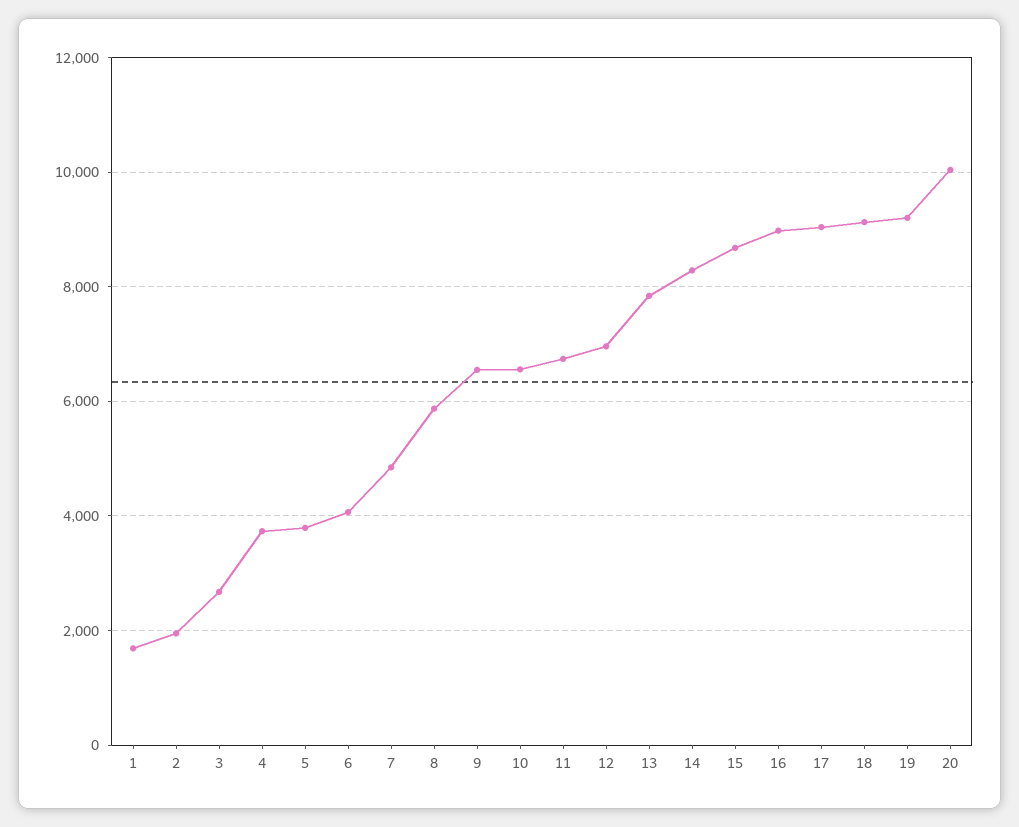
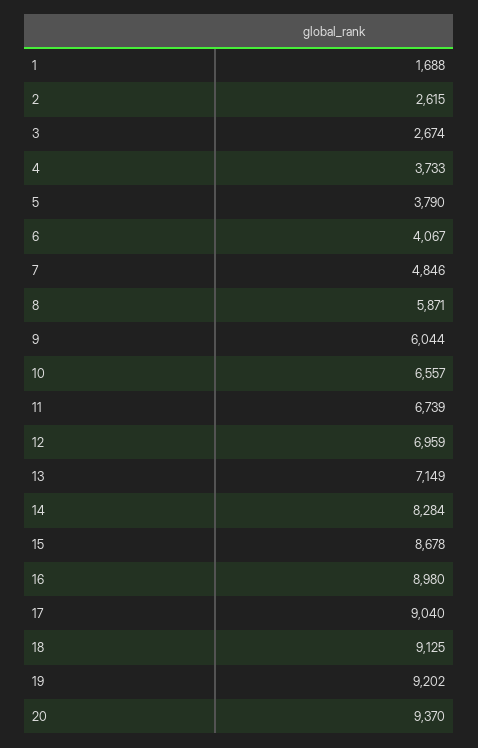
  {
    "1": 1688,
-   "2": 2000,
+   "2": 2615,
    "3": 2674,
    "4": 3733,
    "5": 3790,
    "6": 4067,
    "7": 4846,
    "8": 5871,
-   "9": 6600,
+   "9": 6044,
    "10": 6557,
    "11": 6739,
    "12": 6959,
-   "13": 7800,
+   "13": 7149,
    "14": 8284,
    "15": 8678,
    "16": 8980,
    "17": 9040,
    "18": 9125,
    "19": 9202,
-   "20": 10000
+   "20": 9370
  }

